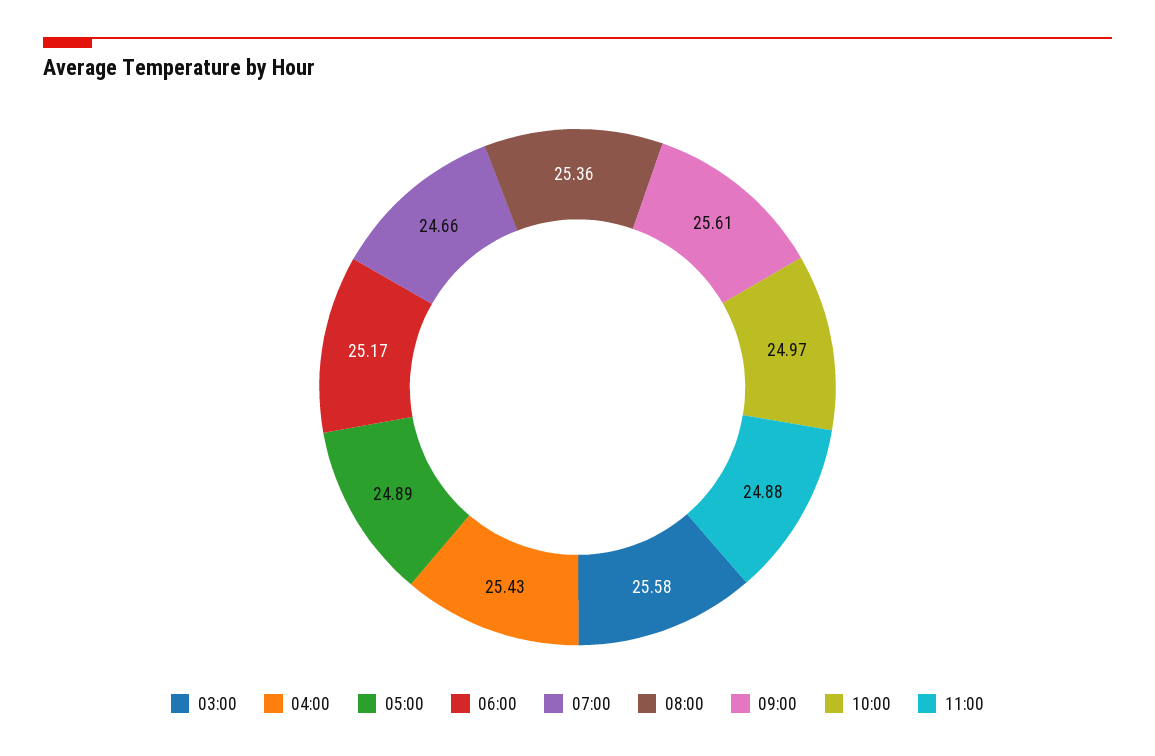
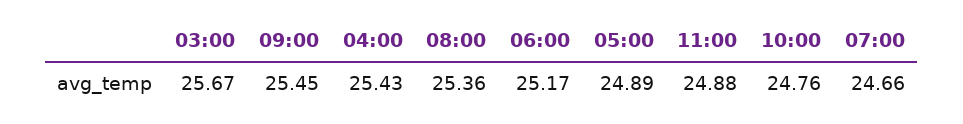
  {
-   "03:00": 25.58,
+   "03:00": 25.67,
    "04:00": 25.43,
    "05:00": 24.89,
    "06:00": 25.17,
    "07:00": 24.66,
    "08:00": 25.36,
-   "09:00": 25.61,
+   "09:00": 25.45,
-   "10:00": 24.97,
+   "10:00": 24.76,
    "11:00": 24.88
  }

